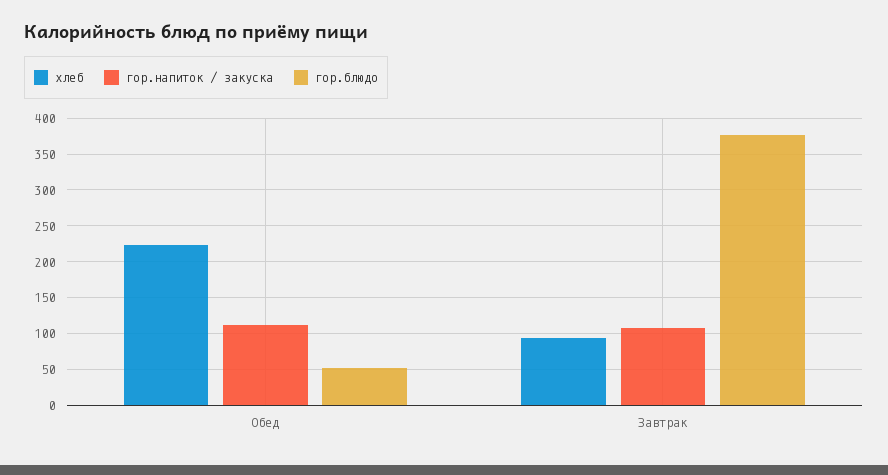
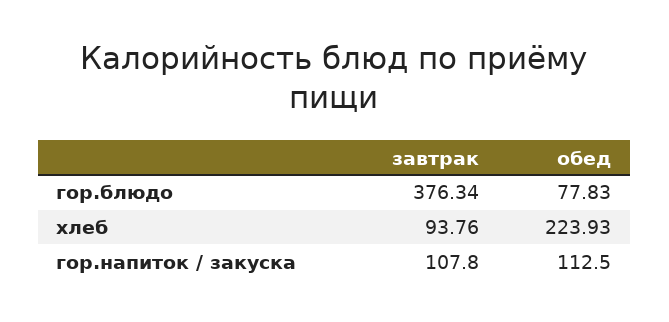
  {
    "хлеб": {
      "Обед": 223.93,
      "Завтрак": 93.76
    },
    "гор.напиток / закуска": {
      "Обед": 112.5,
      "Завтрак": 107.8
    },
    "гор.блюдо": {
-     "Обед": 50,
+     "Обед": 77.83,
      "Завтрак": 376.34
    }
  }

